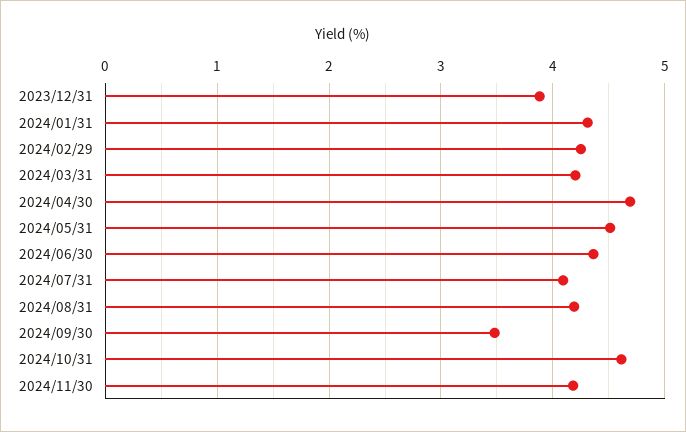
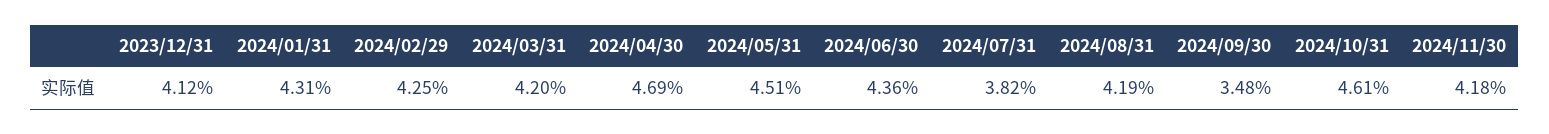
  {
-   "2023/12/31": 3.9,
+   "2023/12/31": 4.12,
    "2024/01/31": 4.31,
    "2024/02/29": 4.25,
    "2024/03/31": 4.2,
    "2024/04/30": 4.69,
    "2024/05/31": 4.51,
    "2024/06/30": 4.36,
-   "2024/07/31": 4.1,
+   "2024/07/31": 3.82,
    "2024/08/31": 4.19,
    "2024/09/30": 3.48,
    "2024/10/31": 4.61,
    "2024/11/30": 4.18
  }

